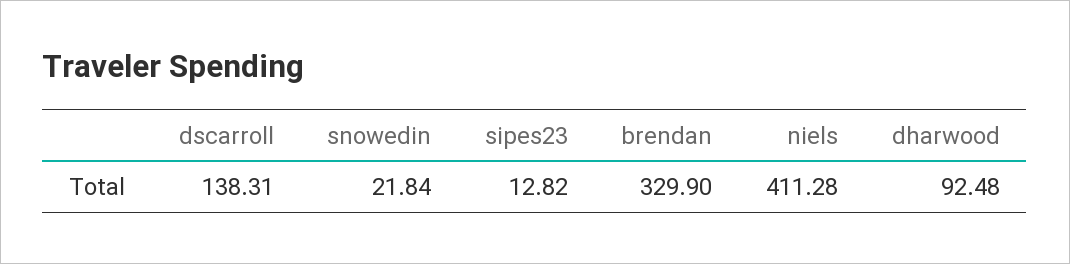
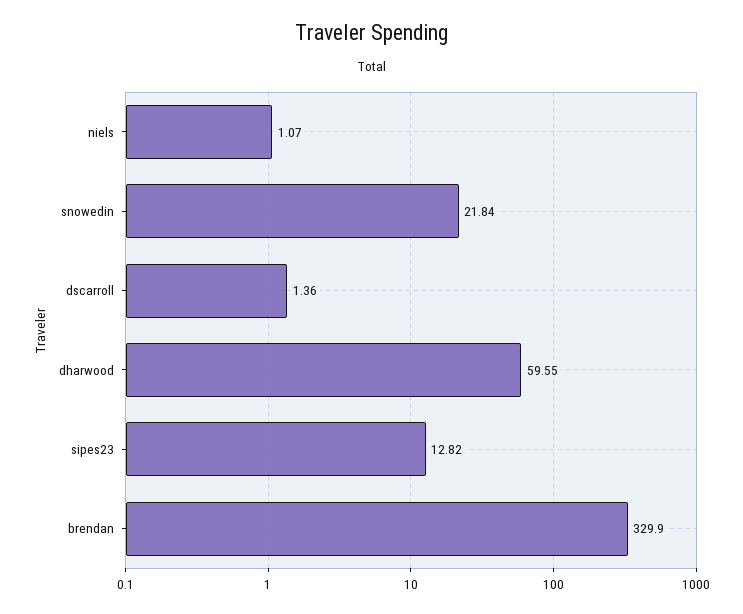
  {
-   "dscarroll": 138.31,
+   "dscarroll": 1.36,
    "snowedin": 21.84,
    "sipes23": 12.82,
    "brendan": 329.9,
-   "niels": 411.28,
+   "niels": 1.07,
-   "dharwood": 92.48
+   "dharwood": 59.55
  }

